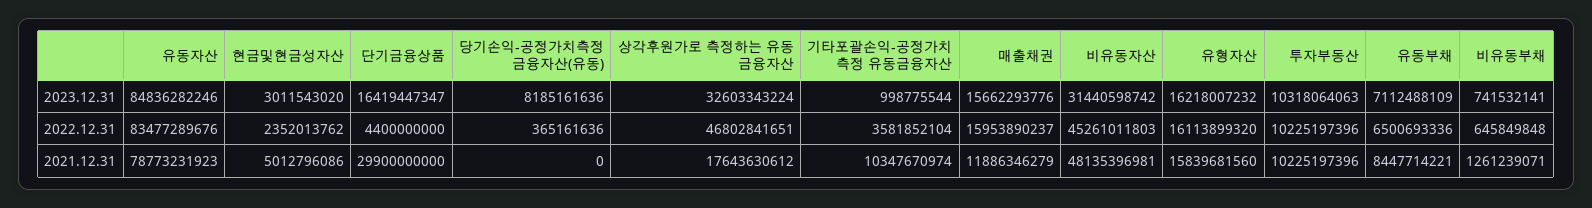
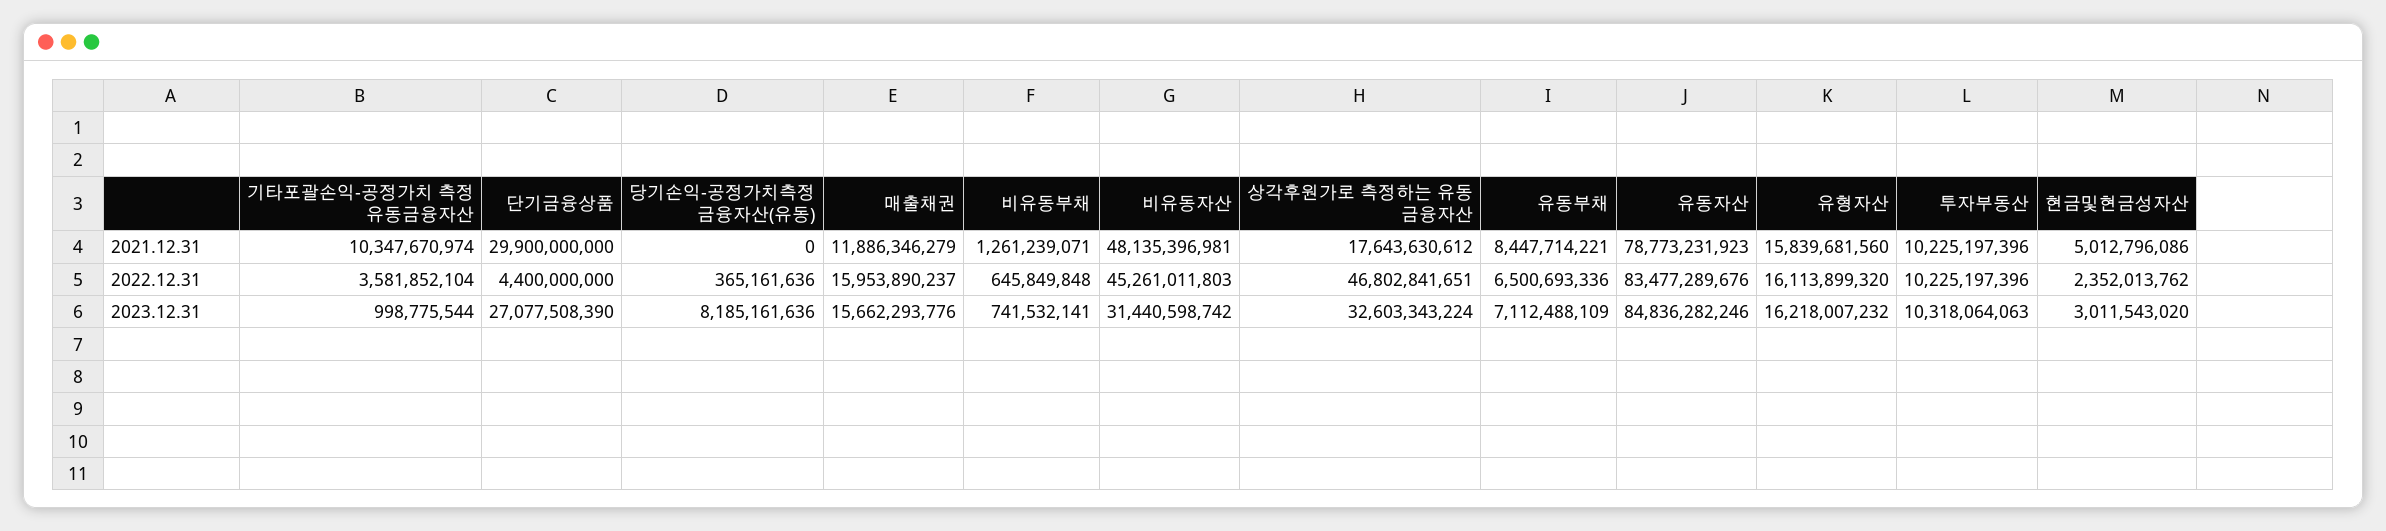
  {
    "유동자산": {
      "2023.12.31": 84836282246,
      "2022.12.31": 83477289676,
      "2021.12.31": 78773231923
    },
    "현금및현금성자산": {
      "2023.12.31": 3011543020,
      "2022.12.31": 2352013762,
      "2021.12.31": 5012796086
    },
    "단기금융상품": {
-     "2023.12.31": 16419447347,
+     "2023.12.31": 27077508390,
      "2022.12.31": 4400000000,
      "2021.12.31": 29900000000
    },
    "당기손익-공정가치측정 금융자산(유동)": {
      "2023.12.31": 8185161636,
      "2022.12.31": 365161636,
      "2021.12.31": 0
    },
    "상각후원가로 측정하는 유동 금융자산": {
      "2023.12.31": 32603343224,
      "2022.12.31": 46802841651,
      "2021.12.31": 17643630612
    },
    "기타포괄손익-공정가치 측정 유동금융자산": {
      "2023.12.31": 998775544,
      "2022.12.31": 3581852104,
      "2021.12.31": 10347670974
    },
    "매출채권": {
      "2023.12.31": 15662293776,
      "2022.12.31": 15953890237,
      "2021.12.31": 11886346279
    },
    "비유동자산": {
      "2023.12.31": 31440598742,
      "2022.12.31": 45261011803,
      "2021.12.31": 48135396981
    },
    "유형자산": {
      "2023.12.31": 16218007232,
      "2022.12.31": 16113899320,
      "2021.12.31": 15839681560
    },
    "투자부동산": {
      "2023.12.31": 10318064063,
      "2022.12.31": 10225197396,
      "2021.12.31": 10225197396
    },
    "유동부채": {
      "2023.12.31": 7112488109,
      "2022.12.31": 6500693336,
      "2021.12.31": 8447714221
    },
    "비유동부채": {
      "2023.12.31": 741532141,
      "2022.12.31": 645849848,
      "2021.12.31": 1261239071
    }
  }

